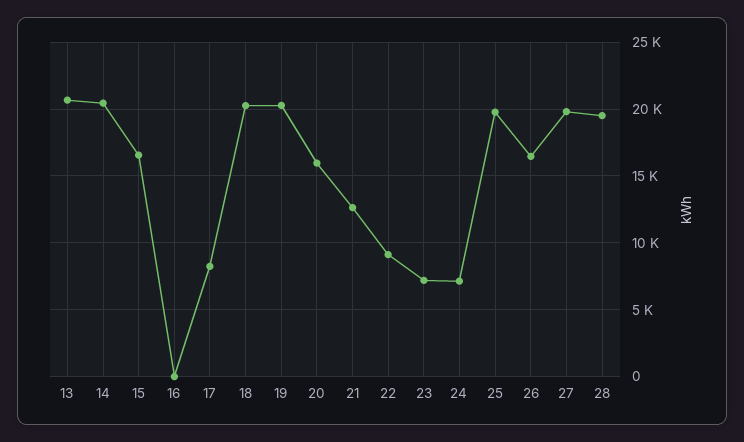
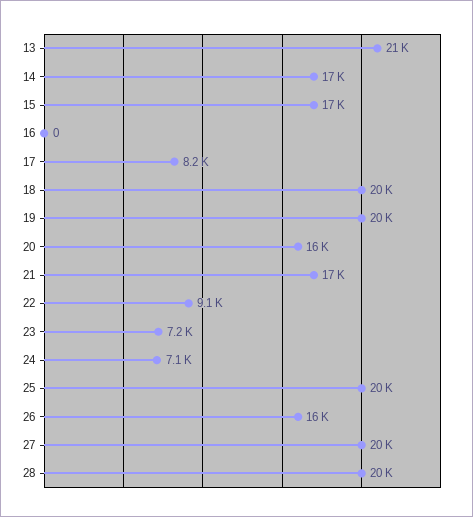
  {
    "13": 21000,
-   "14": 20500,
+   "14": 17000,
    "15": 17000,
    "16": 0,
    "17": 8200,
    "18": 20000,
    "19": 20000,
    "20": 16000,
-   "21": 12500,
+   "21": 17000,
    "22": 9100,
    "23": 7200,
    "24": 7100,
    "25": 20000,
    "26": 16000,
    "27": 20000,
    "28": 20000
  }

